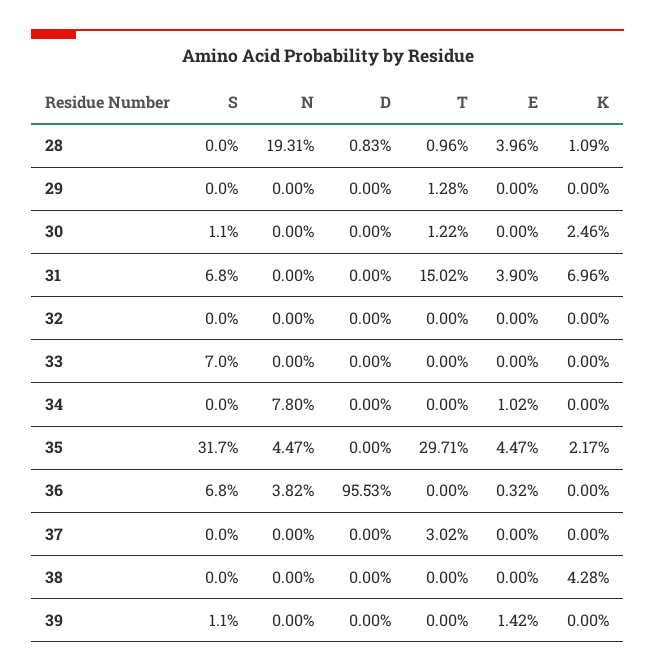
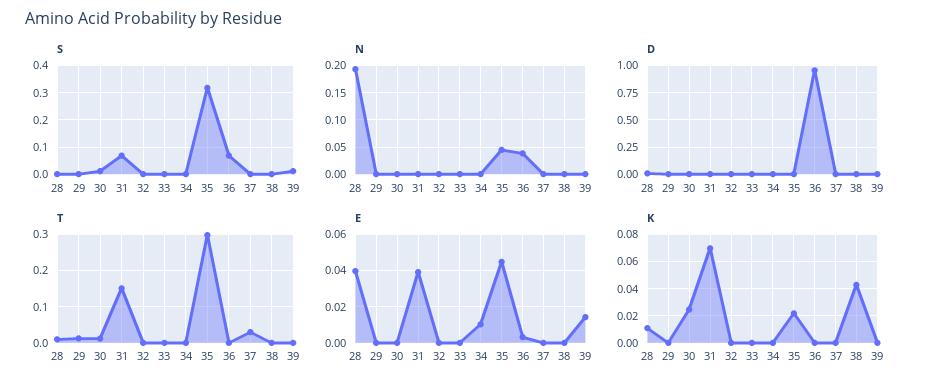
  {
    "S": {
      "28": 0,
      "29": 0,
      "30": 0.011,
      "31": 0.068,
      "32": 0,
-     "33": 0.07,
+     "33": 0,
      "34": 0,
      "35": 0.317,
      "36": 0.068,
      "37": 0,
      "38": 0,
      "39": 0.011
    },
    "N": {
      "28": 0.1931,
      "29": 0,
      "30": 0,
      "31": 0,
      "32": 0,
      "33": 0,
-     "34": 0.078,
+     "34": 0,
      "35": 0.0447,
      "36": 0.0382,
      "37": 0,
      "38": 0,
      "39": 0
    },
    "D": {
      "28": 0.0083,
      "29": 0,
      "30": 0,
      "31": 0,
      "32": 0,
      "33": 0,
      "34": 0,
      "35": 0,
      "36": 0.9553,
      "37": 0,
      "38": 0,
      "39": 0
    },
    "T": {
      "28": 0.0096,
      "29": 0.0128,
      "30": 0.0122,
      "31": 0.1502,
      "32": 0,
      "33": 0,
      "34": 0,
      "35": 0.2971,
      "36": 0,
      "37": 0.0302,
      "38": 0,
      "39": 0
    },
    "E": {
      "28": 0.0396,
      "29": 0,
      "30": 0,
      "31": 0.039,
      "32": 0,
      "33": 0,
      "34": 0.0102,
      "35": 0.0447,
      "36": 0.0032,
      "37": 0,
      "38": 0,
      "39": 0.0142
    },
    "K": {
      "28": 0.0109,
      "29": 0,
      "30": 0.0246,
      "31": 0.0696,
      "32": 0,
      "33": 0,
      "34": 0,
      "35": 0.0217,
      "36": 0,
      "37": 0,
      "38": 0.0428,
      "39": 0
    }
  }

